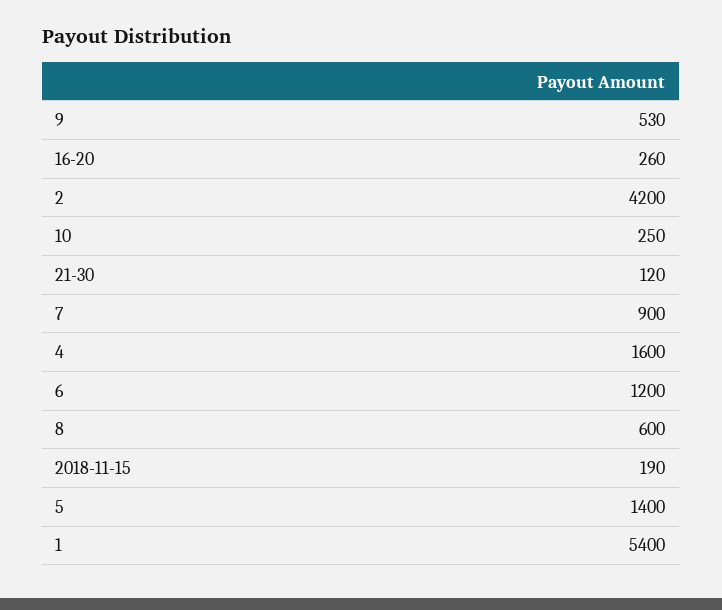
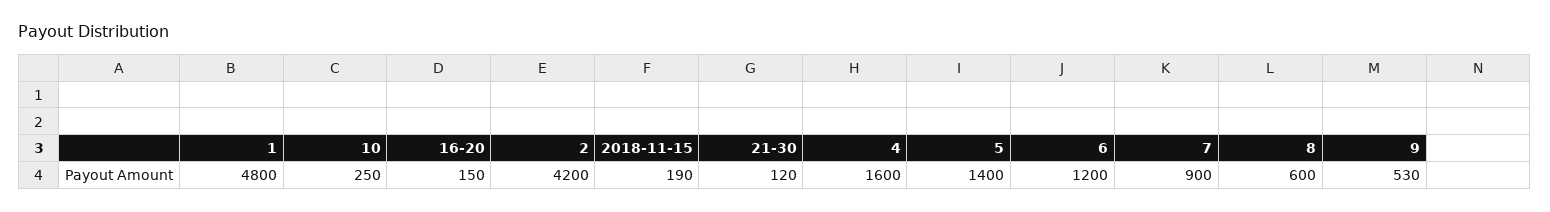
  {
    "9": 530,
-   "16-20": 260,
+   "16-20": 150,
    "2": 4200,
    "10": 250,
    "21-30": 120,
    "7": 900,
    "4": 1600,
    "6": 1200,
    "8": 600,
    "2018-11-15": 190,
    "5": 1400,
-   "1": 5400
+   "1": 4800
  }

